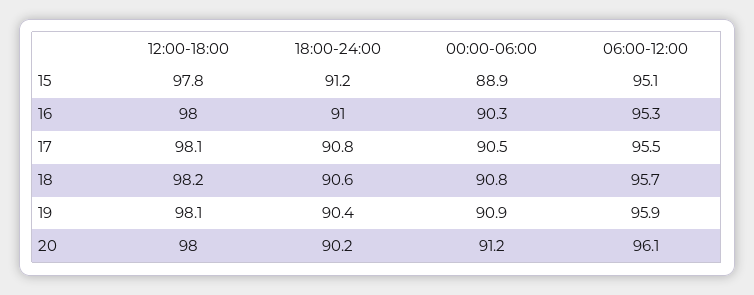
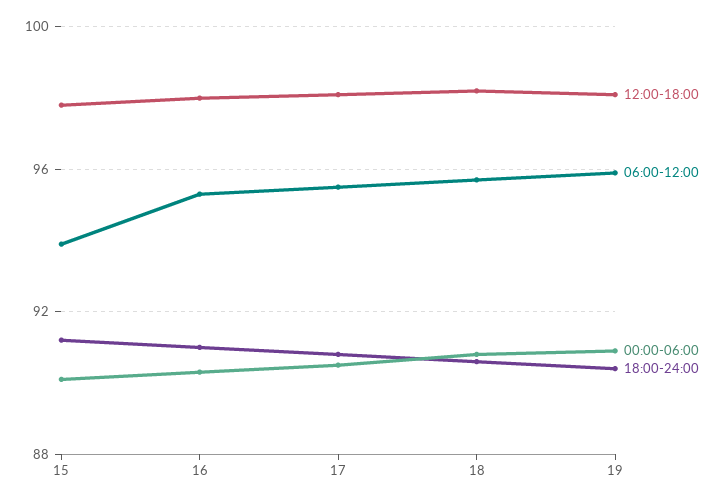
  {
    "12:00-18:00": {
      "15": 97.8,
      "16": 98,
      "17": 98.1,
      "18": 98.2,
-     "19": 98.1,
+     "19": 98.1
-     "20": 98
    },
    "18:00-24:00": {
      "15": 91.2,
      "16": 91,
      "17": 90.8,
      "18": 90.6,
-     "19": 90.4,
+     "19": 90.4
-     "20": 90.2
    },
    "00:00-06:00": {
-     "15": 88.9,
+     "15": 90,
      "16": 90.3,
      "17": 90.5,
      "18": 90.8,
-     "19": 90.9,
+     "19": 90.9
-     "20": 91.2
    },
    "06:00-12:00": {
-     "15": 95.1,
+     "15": 94,
      "16": 95.3,
      "17": 95.5,
      "18": 95.7,
-     "19": 95.9,
+     "19": 95.9
-     "20": 96.1
    }
  }

